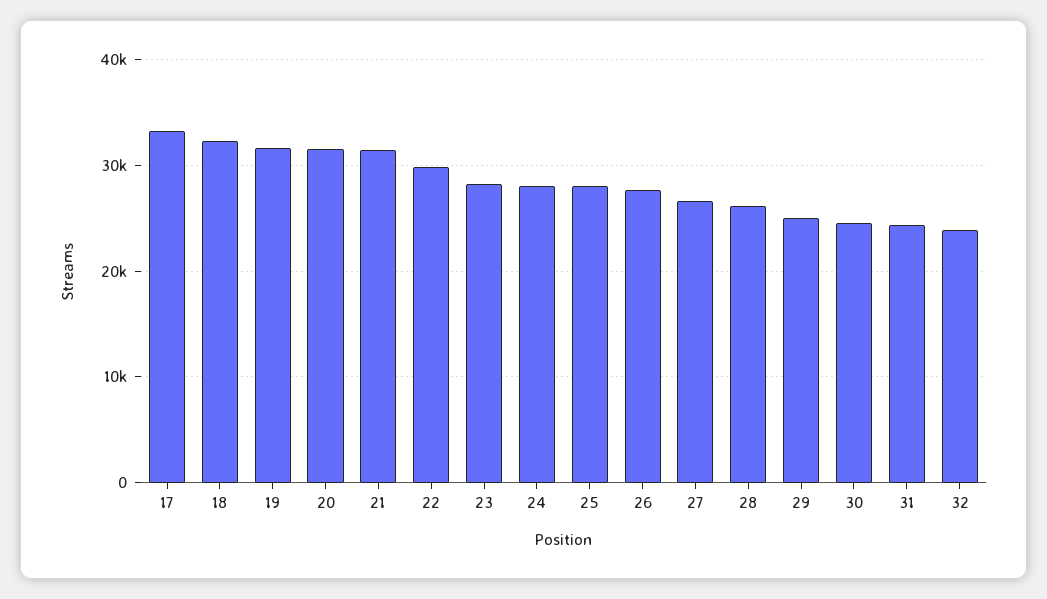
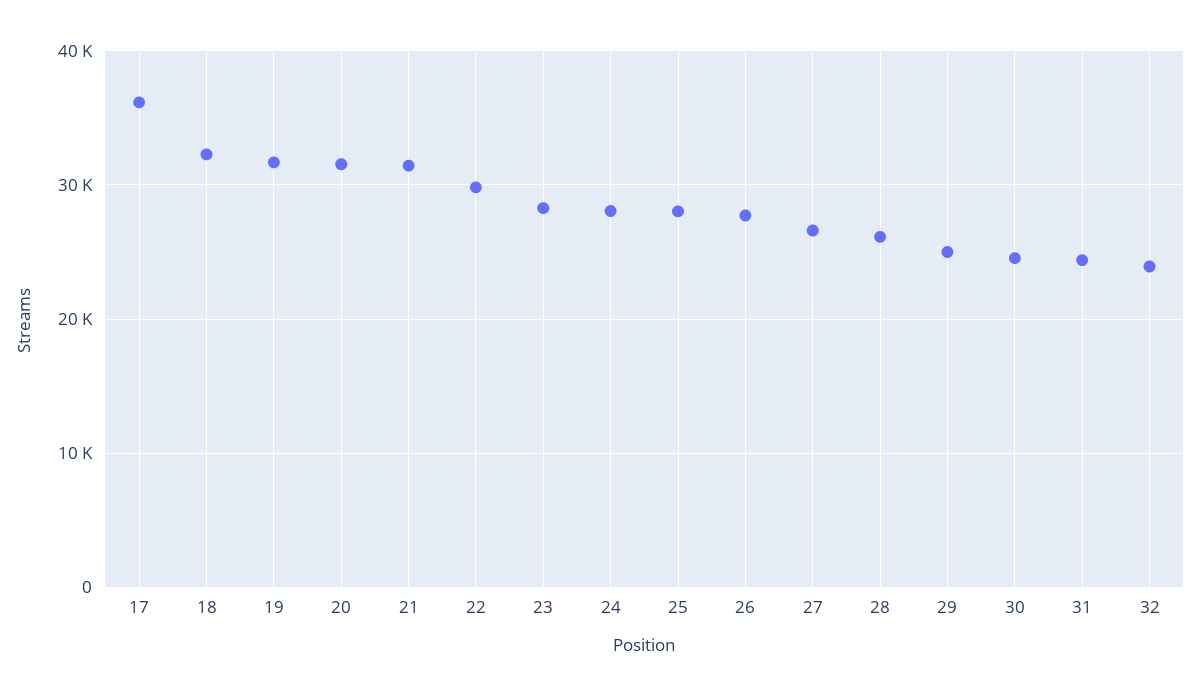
  {
-   "17": 33000,
+   "17": 36000,
    "18": 32000,
    "19": 32000,
    "20": 32000,
    "21": 31000,
    "22": 30000,
    "23": 28000,
    "24": 28000,
    "25": 28000,
    "26": 28000,
    "27": 27000,
    "28": 26000,
    "29": 25000,
    "30": 25000,
    "31": 24000,
    "32": 24000
  }

